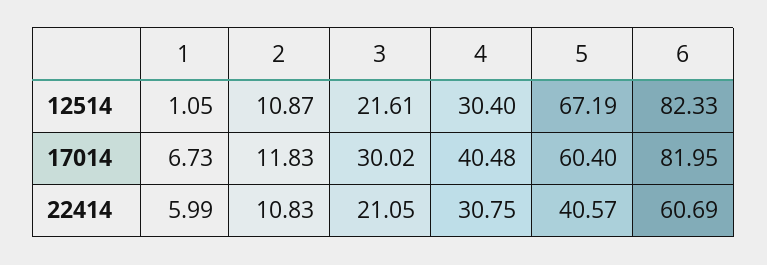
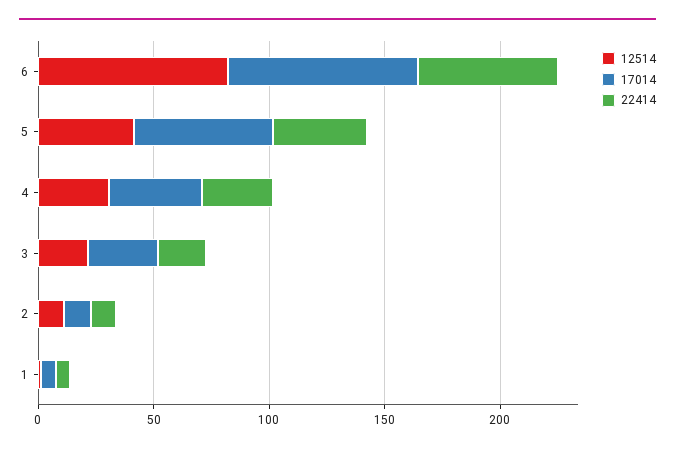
  {
    "12514": {
      "1": 1.05,
      "2": 10.87,
      "3": 21.61,
      "4": 30.4,
-     "5": 67.19,
+     "5": 40,
      "6": 82.33
    },
    "17014": {
      "1": 6.73,
      "2": 11.83,
      "3": 30.02,
      "4": 40.48,
      "5": 60.4,
      "6": 81.95
    },
    "22414": {
      "1": 5.99,
      "2": 10.83,
      "3": 21.05,
      "4": 30.75,
      "5": 40.57,
      "6": 60.69
    }
  }

